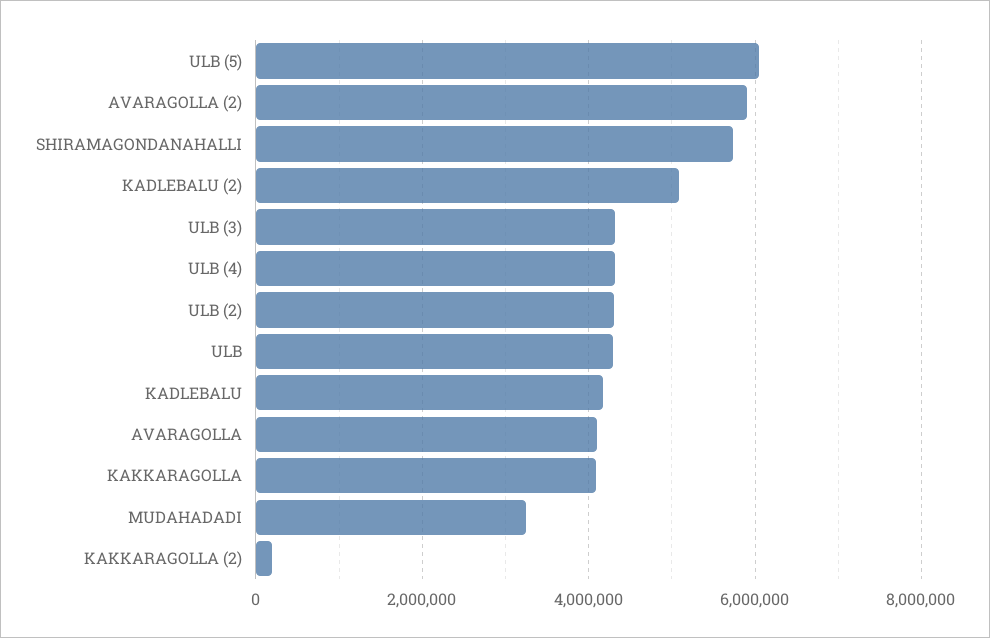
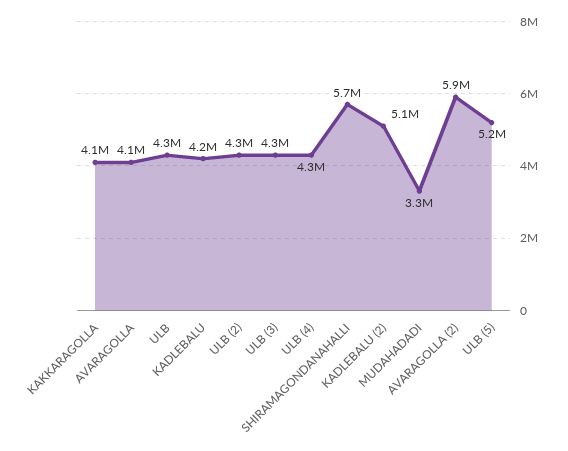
  {
-   "ULB (5)": 6000000,
+   "ULB (5)": 5200000,
    "AVARAGOLLA (2)": 5900000,
    "SHIRAMAGONDANAHALLI": 5700000,
    "KADLEBALU (2)": 5100000,
    "ULB (3)": 4300000,
    "ULB (4)": 4300000,
    "ULB (2)": 4300000,
    "ULB": 4300000,
    "KADLEBALU": 4200000,
    "AVARAGOLLA": 4100000,
    "KAKKARAGOLLA": 4100000,
-   "MUDAHADADI": 3300000,
+   "MUDAHADADI": 3300000
-   "KAKKARAGOLLA (2)": 200000
  }

